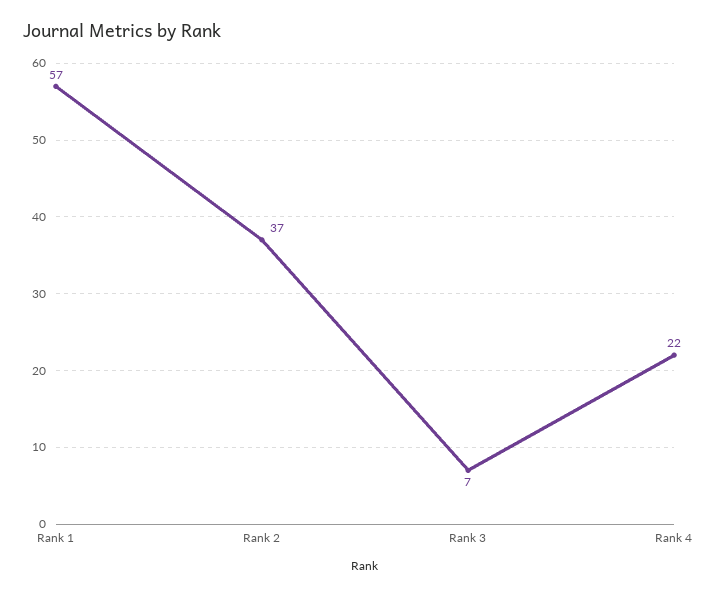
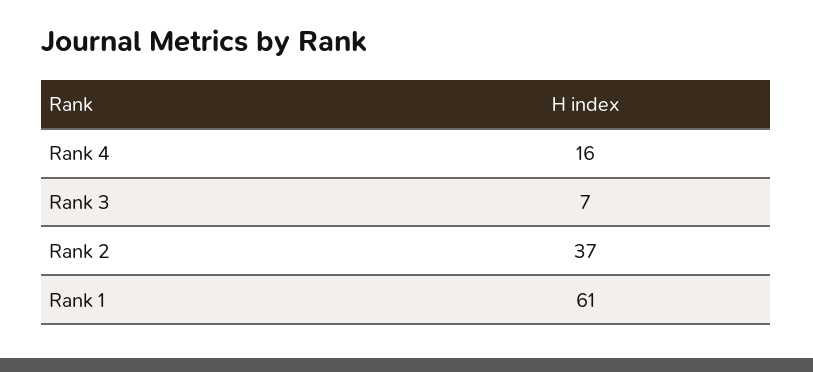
  {
-   "Rank 1": 57,
+   "Rank 1": 61,
    "Rank 2": 37,
    "Rank 3": 7,
-   "Rank 4": 22
+   "Rank 4": 16
  }

